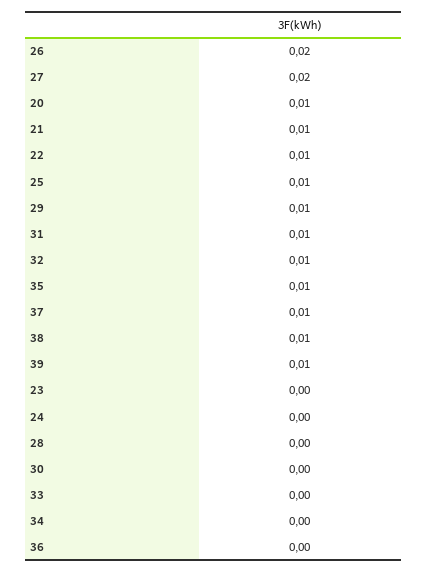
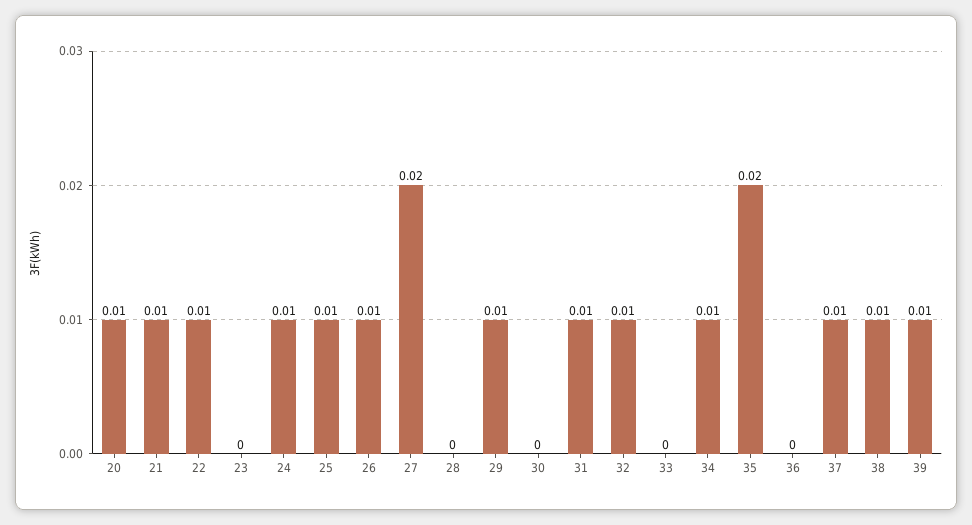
  {
-   "26": 0.02,
+   "26": 0.01,
    "27": 0.02,
    "20": 0.01,
    "21": 0.01,
    "22": 0.01,
    "25": 0.01,
    "29": 0.01,
    "31": 0.01,
    "32": 0.01,
-   "35": 0.01,
+   "35": 0.02,
    "37": 0.01,
    "38": 0.01,
    "39": 0.01,
    "23": 0,
-   "24": 0,
+   "24": 0.01,
    "28": 0,
    "30": 0,
    "33": 0,
-   "34": 0,
+   "34": 0.01,
    "36": 0
  }

